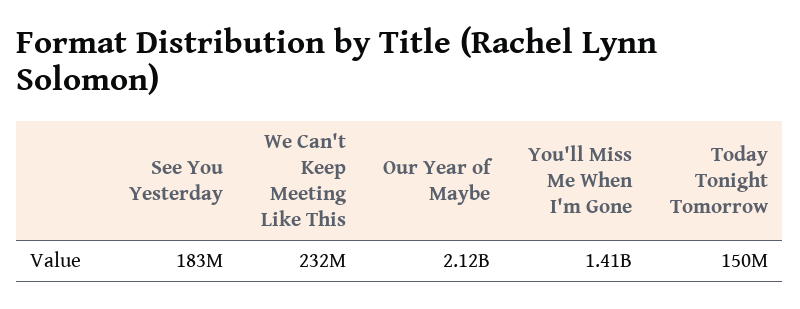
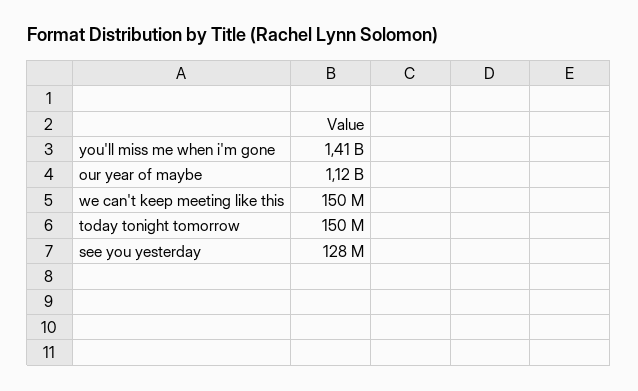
  {
-   "See You Yesterday": 183000000,
+   "See You Yesterday": 128000000,
-   "We Can't Keep Meeting Like This": 232000000,
+   "We Can't Keep Meeting Like This": 150000000,
-   "Our Year of Maybe": 2120000000,
+   "Our Year of Maybe": 1120000000,
    "You'll Miss Me When I'm Gone": 1410000000,
    "Today Tonight Tomorrow": 150000000
  }

